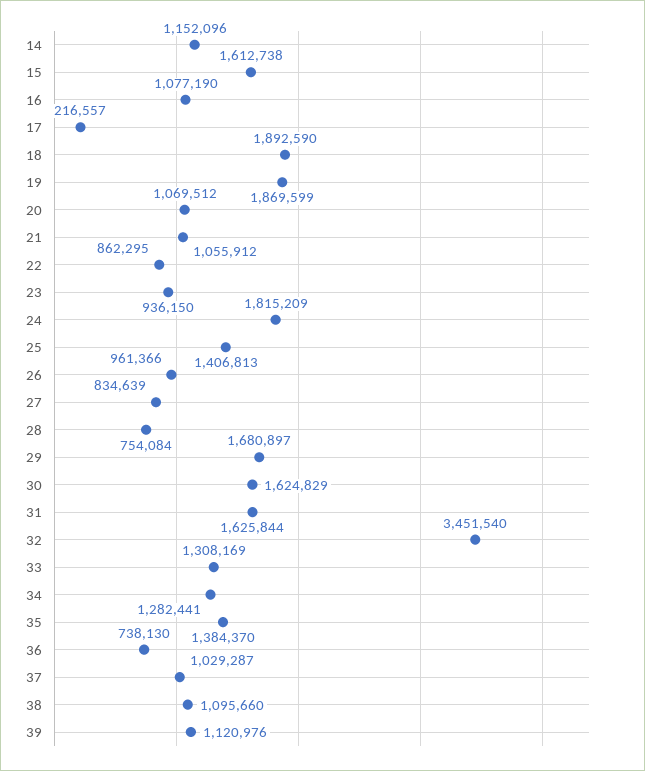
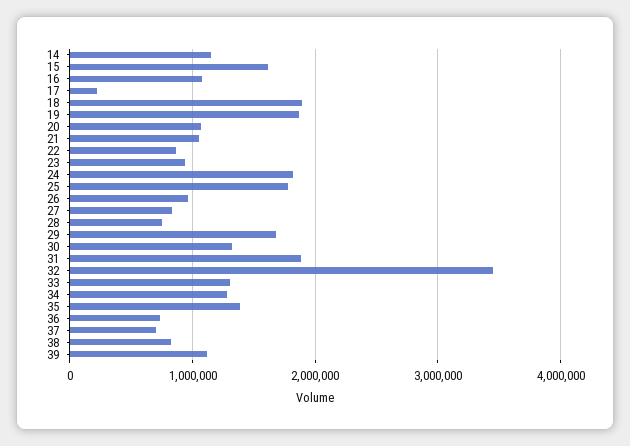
  {
    "14": 1152096,
    "15": 1612738,
    "16": 1077190,
    "17": 216557,
    "18": 1892590,
    "19": 1869599,
    "20": 1069512,
    "21": 1055912,
    "22": 862295,
    "23": 936150,
    "24": 1815209,
-   "25": 1406813,
+   "25": 1800000,
    "26": 961366,
    "27": 834639,
    "28": 754084,
    "29": 1680897,
-   "30": 1624829,
+   "30": 1300000,
-   "31": 1625844,
+   "31": 1900000,
    "32": 3451540,
    "33": 1308169,
    "34": 1282441,
    "35": 1384370,
    "36": 738130,
-   "37": 1029287,
+   "37": 700000,
-   "38": 1095660,
+   "38": 800000,
    "39": 1120976
  }

